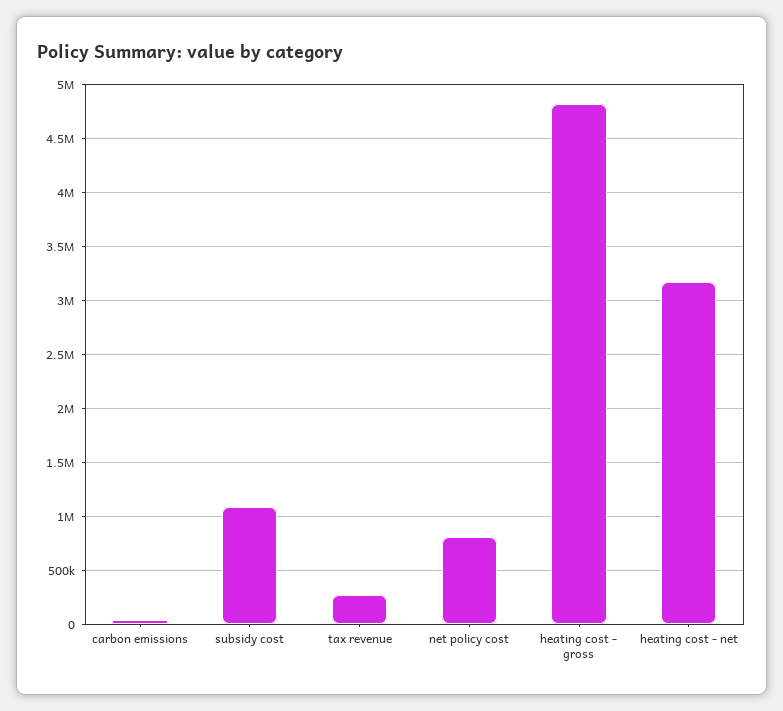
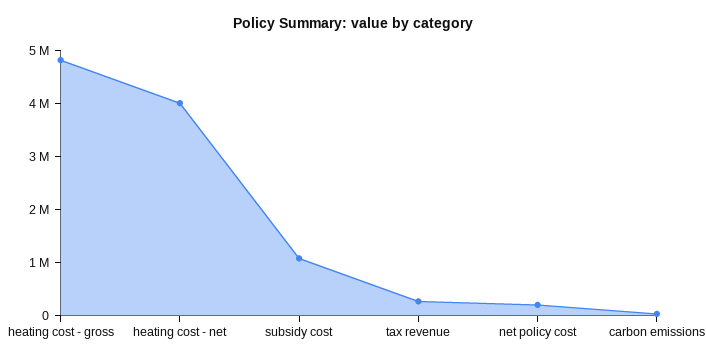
  {
    "carbon emissions": 0,
    "subsidy cost": 1100000,
    "tax revenue": 300000,
-   "net policy cost": 800000,
+   "net policy cost": 200000,
    "heating cost - gross": 4800000,
-   "heating cost - net": 3200000
+   "heating cost - net": 4000000
  }

